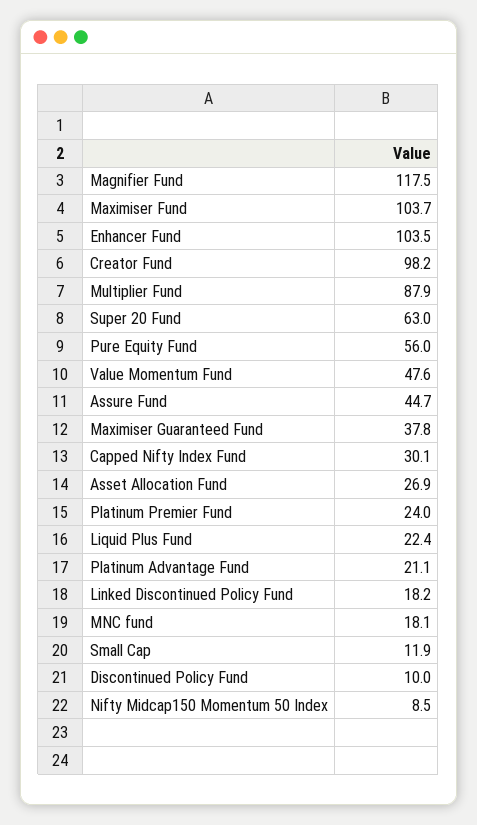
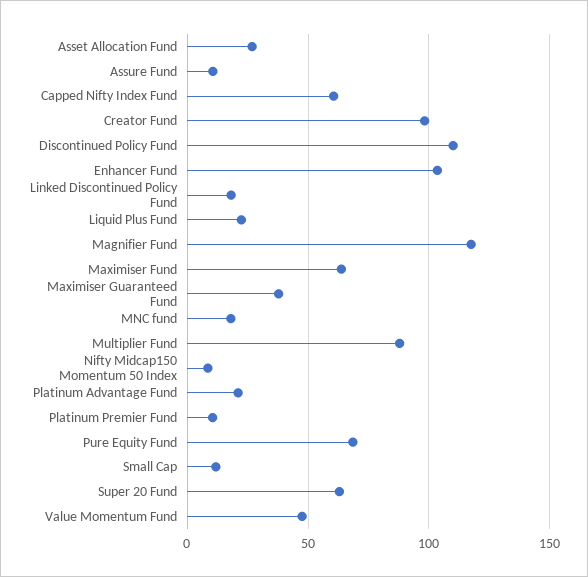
  {
    "Magnifier Fund": 117.5,
-   "Maximiser Fund": 103.7,
+   "Maximiser Fund": 65,
    "Enhancer Fund": 103.5,
    "Creator Fund": 98.2,
    "Multiplier Fund": 87.9,
    "Super 20 Fund": 63,
-   "Pure Equity Fund": 56,
+   "Pure Equity Fund": 70,
    "Value Momentum Fund": 47.6,
-   "Assure Fund": 44.7,
+   "Assure Fund": 10,
    "Maximiser Guaranteed Fund": 37.8,
-   "Capped Nifty Index Fund": 30.1,
+   "Capped Nifty Index Fund": 60,
    "Asset Allocation Fund": 26.9,
-   "Platinum Premier Fund": 24,
+   "Platinum Premier Fund": 10,
    "Liquid Plus Fund": 22.4,
    "Platinum Advantage Fund": 21.1,
    "Linked Discontinued Policy Fund": 18.2,
    "MNC fund": 18.1,
    "Small Cap": 11.9,
-   "Discontinued Policy Fund": 10,
+   "Discontinued Policy Fund": 110,
    "Nifty Midcap150 Momentum 50 Index": 8.5
  }

